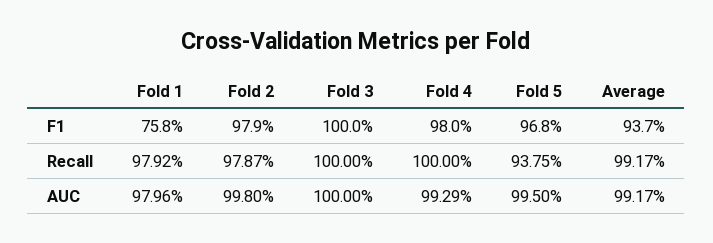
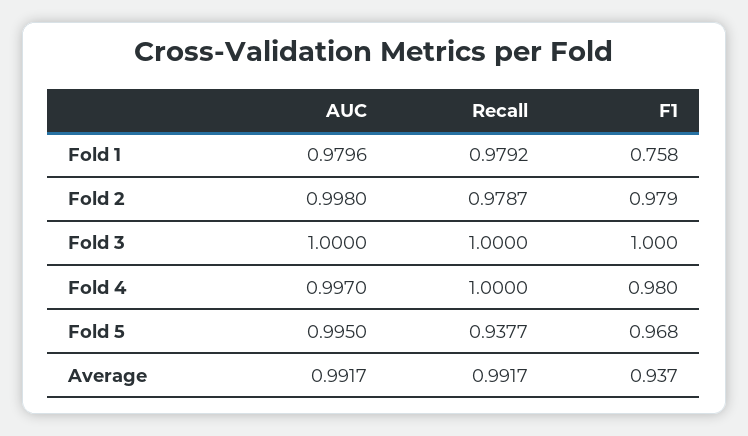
  {
    "Fold 1": {
      "F1": 0.758,
      "Recall": 0.9792,
      "AUC": 0.9796
    },
    "Fold 2": {
      "F1": 0.979,
      "Recall": 0.9787,
      "AUC": 0.998
    },
    "Fold 3": {
      "F1": 1,
      "Recall": 1,
      "AUC": 1
    },
    "Fold 4": {
      "F1": 0.98,
      "Recall": 1,
-     "AUC": 0.9929
+     "AUC": 0.997
    },
    "Fold 5": {
      "F1": 0.968,
-     "Recall": 0.9375,
+     "Recall": 0.9377,
      "AUC": 0.995
    },
    "Average": {
      "F1": 0.937,
      "Recall": 0.9917,
      "AUC": 0.9917
    }
  }

